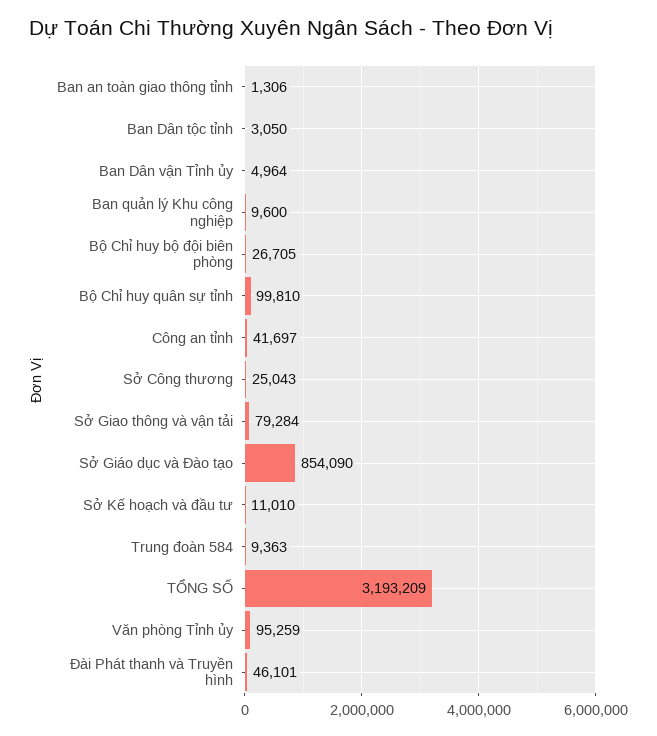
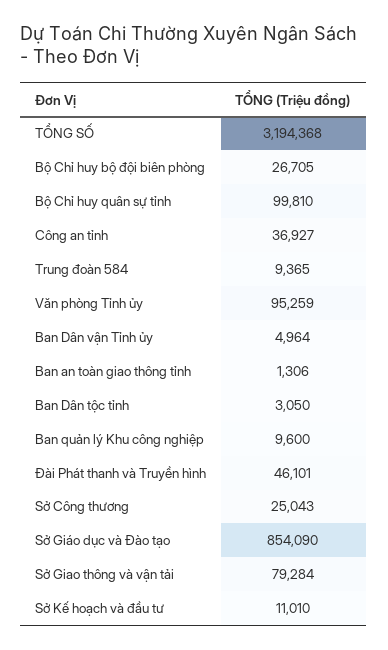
  {
    "Ban an toàn giao thông tỉnh": 1306,
    "Ban Dân tộc tỉnh": 3050,
    "Ban Dân vận Tỉnh ủy": 4964,
    "Ban quản lý Khu công nghiệp": 9600,
    "Bộ Chỉ huy bộ đội biên phòng": 26705,
    "Bộ Chỉ huy quân sự tỉnh": 99810,
-   "Công an tỉnh": 41697,
+   "Công an tỉnh": 36927,
    "Sở Công thương": 25043,
    "Sở Giao thông và vận tải": 79284,
    "Sở Giáo dục và Đào tạo": 854090,
    "Sở Kế hoạch và đầu tư": 11010,
-   "Trung đoàn 584": 9363,
+   "Trung đoàn 584": 9365,
-   "TỔNG SỐ": 3193209,
+   "TỔNG SỐ": 3194368,
    "Văn phòng Tỉnh ủy": 95259,
    "Đài Phát thanh và Truyền hình": 46101
  }

